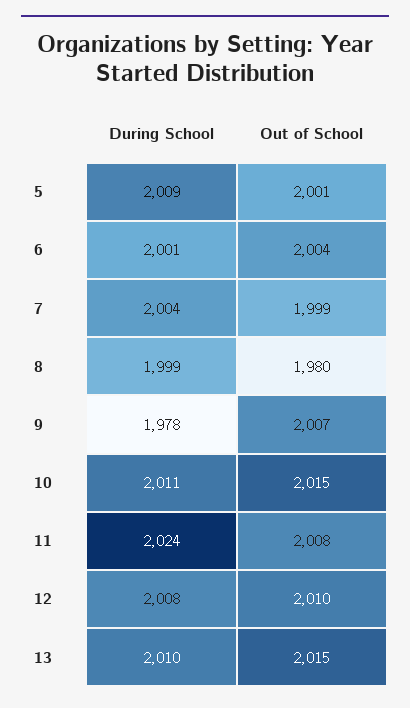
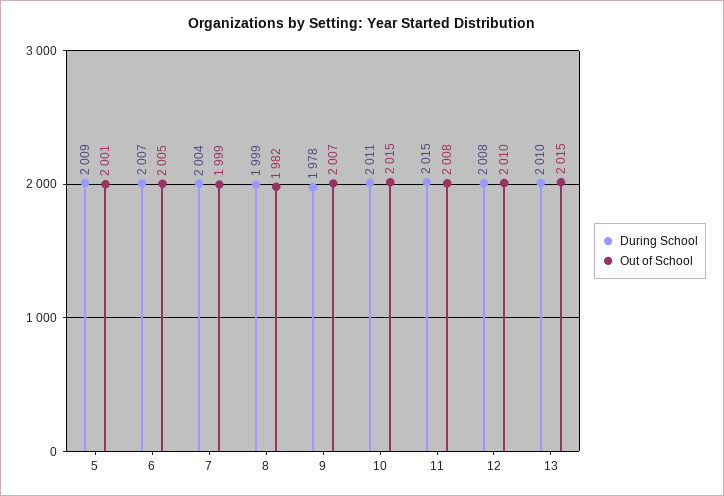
  {
    "During School": {
      "5": 2009,
-     "6": 2001,
+     "6": 2007,
      "7": 2004,
      "8": 1999,
      "9": 1978,
      "10": 2011,
-     "11": 2024,
+     "11": 2015,
      "12": 2008,
      "13": 2010
    },
    "Out of School": {
      "5": 2001,
-     "6": 2004,
+     "6": 2005,
      "7": 1999,
-     "8": 1980,
+     "8": 1982,
      "9": 2007,
      "10": 2015,
      "11": 2008,
      "12": 2010,
      "13": 2015
    }
  }

